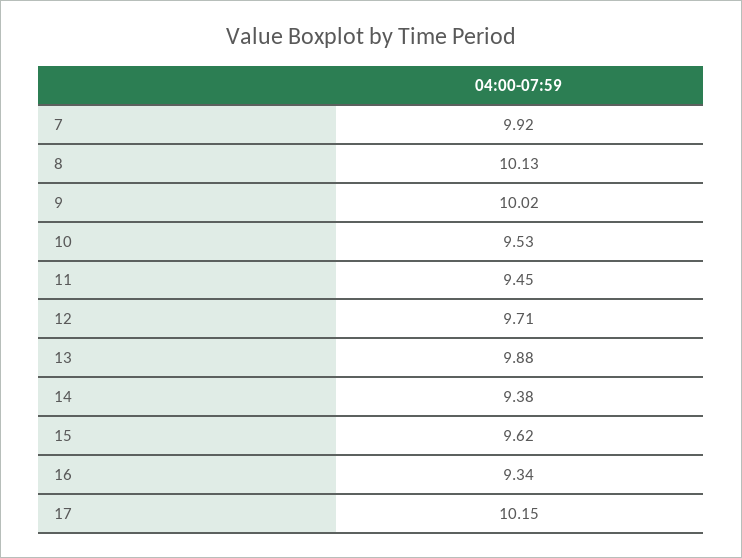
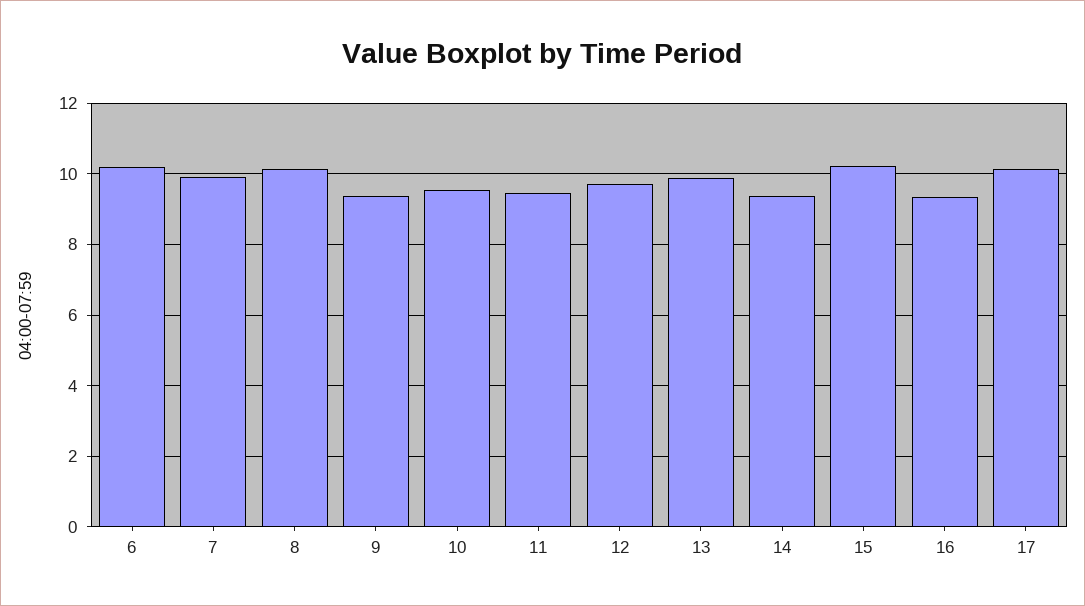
  {
    "7": 9.92,
    "8": 10.13,
-   "9": 10.02,
+   "9": 9.4,
    "10": 9.53,
    "11": 9.45,
    "12": 9.71,
    "13": 9.88,
    "14": 9.38,
-   "15": 9.62,
+   "15": 10.2,
    "16": 9.34,
-   "17": 10.15
+   "17": 10.15,
+   "6": 10.2
  }

